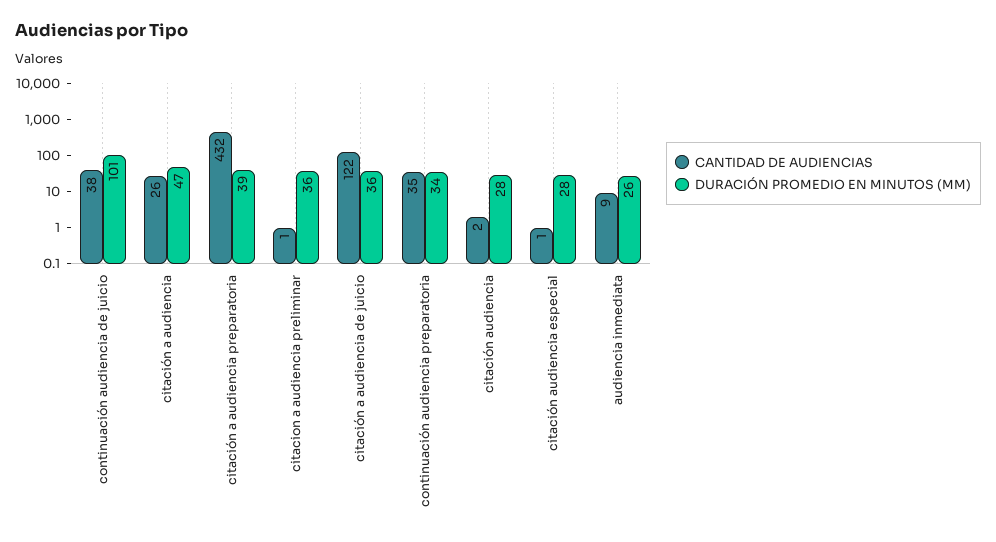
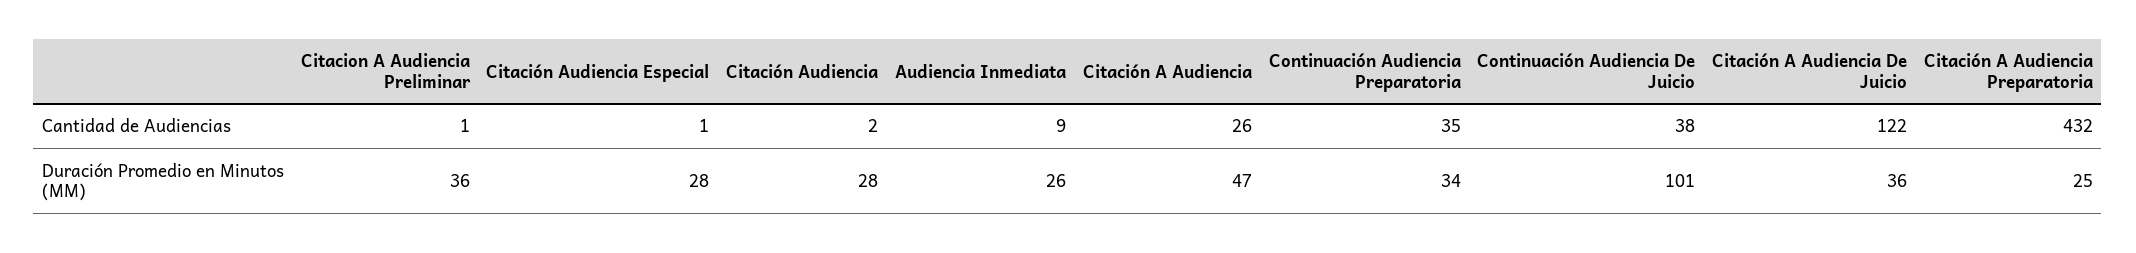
  {
    "CANTIDAD DE AUDIENCIAS": {
      "continuación audiencia de juicio": 38,
      "citación a audiencia": 26,
      "citación a audiencia preparatoria": 432,
      "citacion a audiencia preliminar": 1,
      "citación a audiencia de juicio": 122,
      "continuación audiencia preparatoria": 35,
      "citación audiencia": 2,
      "citación audiencia especial": 1,
      "audiencia inmediata": 9
    },
    "DURACIÓN PROMEDIO EN MINUTOS (MM)": {
      "continuación audiencia de juicio": 101,
      "citación a audiencia": 47,
-     "citación a audiencia preparatoria": 39,
+     "citación a audiencia preparatoria": 25,
      "citacion a audiencia preliminar": 36,
      "citación a audiencia de juicio": 36,
      "continuación audiencia preparatoria": 34,
      "citación audiencia": 28,
      "citación audiencia especial": 28,
      "audiencia inmediata": 26
    }
  }

